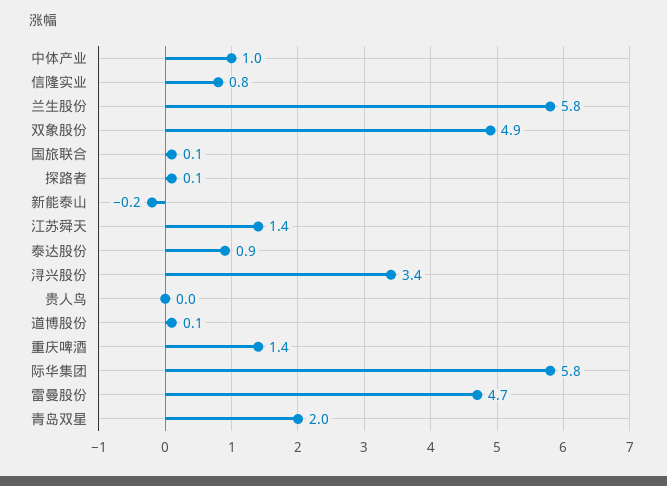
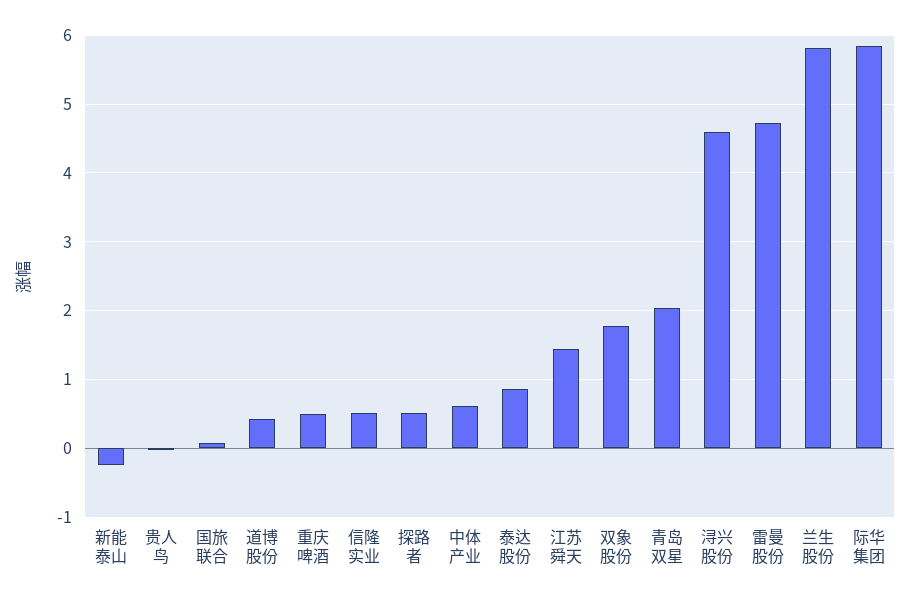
  {
-   "中体产业": 1,
+   "中体产业": 0.6,
-   "信隆实业": 0.8,
+   "信隆实业": 0.5,
    "兰生股份": 5.8,
-   "双象股份": 4.9,
+   "双象股份": 1.8,
    "国旅联合": 0.1,
-   "探路者": 0.1,
+   "探路者": 0.5,
    "新能泰山": -0.2,
    "江苏舜天": 1.4,
    "泰达股份": 0.9,
-   "浔兴股份": 3.4,
+   "浔兴股份": 4.6,
    "贵人鸟": 0,
-   "道博股份": 0.1,
+   "道博股份": 0.4,
-   "重庆啤酒": 1.4,
+   "重庆啤酒": 0.5,
    "际华集团": 5.8,
    "雷曼股份": 4.7,
    "青岛双星": 2
  }

